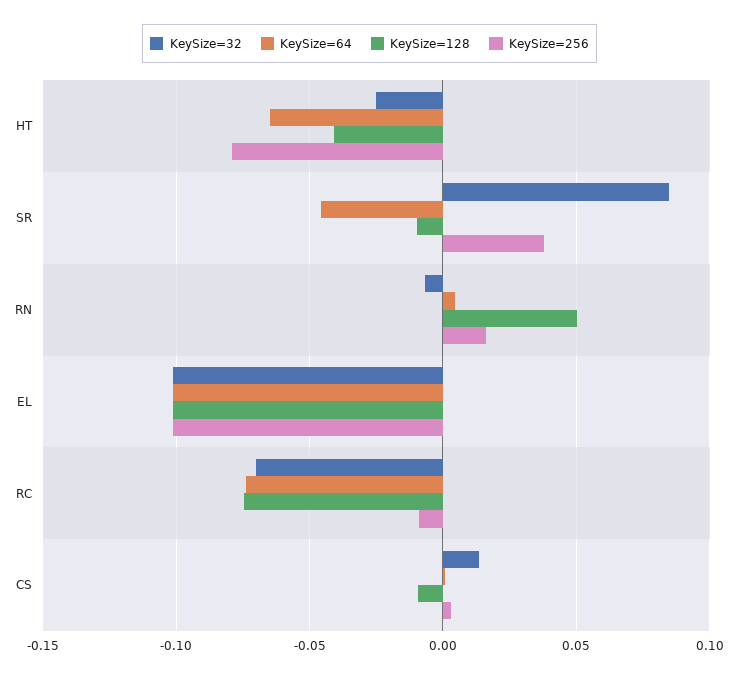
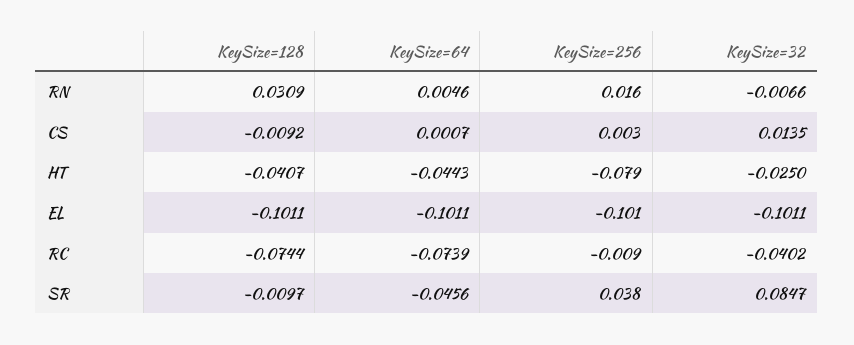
  {
    "KeySize=32": {
      "HT": -0.025,
      "SR": 0.0847,
      "RN": -0.0066,
      "EL": -0.1011,
-     "RC": -0.07,
+     "RC": -0.0402,
      "CS": 0.0135
    },
    "KeySize=64": {
-     "HT": -0.065,
+     "HT": -0.0443,
      "SR": -0.0456,
      "RN": 0.0046,
      "EL": -0.1011,
      "RC": -0.0739,
      "CS": 0.0007
    },
    "KeySize=128": {
      "HT": -0.0407,
      "SR": -0.0097,
-     "RN": 0.05,
+     "RN": 0.0309,
      "EL": -0.1011,
      "RC": -0.0744,
      "CS": -0.0092
    },
    "KeySize=256": {
      "HT": -0.079,
      "SR": 0.038,
      "RN": 0.016,
      "EL": -0.101,
      "RC": -0.009,
      "CS": 0.003
    }
  }

